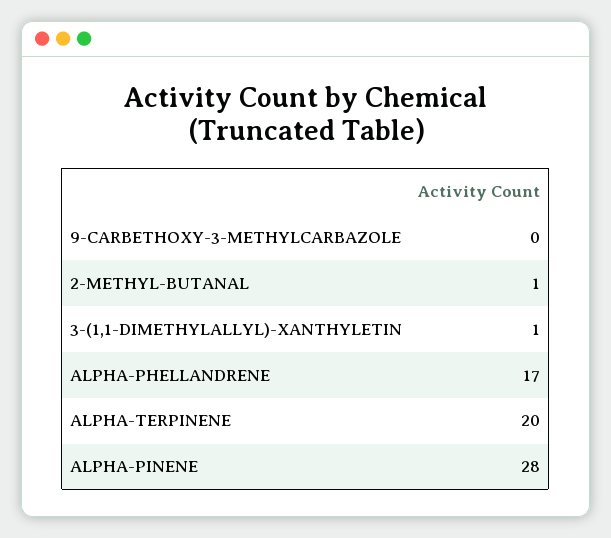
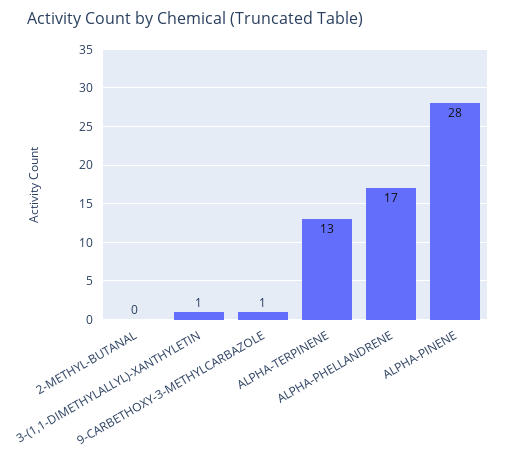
  {
-   "9-CARBETHOXY-3-METHYLCARBAZOLE": 0,
+   "9-CARBETHOXY-3-METHYLCARBAZOLE": 1,
-   "2-METHYL-BUTANAL": 1,
+   "2-METHYL-BUTANAL": 0,
    "3-(1,1-DIMETHYLALLYL)-XANTHYLETIN": 1,
    "ALPHA-PHELLANDRENE": 17,
-   "ALPHA-TERPINENE": 20,
+   "ALPHA-TERPINENE": 13,
    "ALPHA-PINENE": 28
  }

